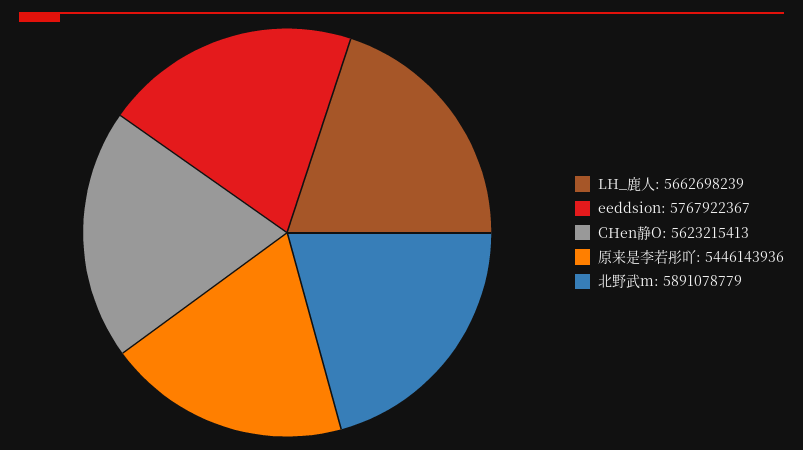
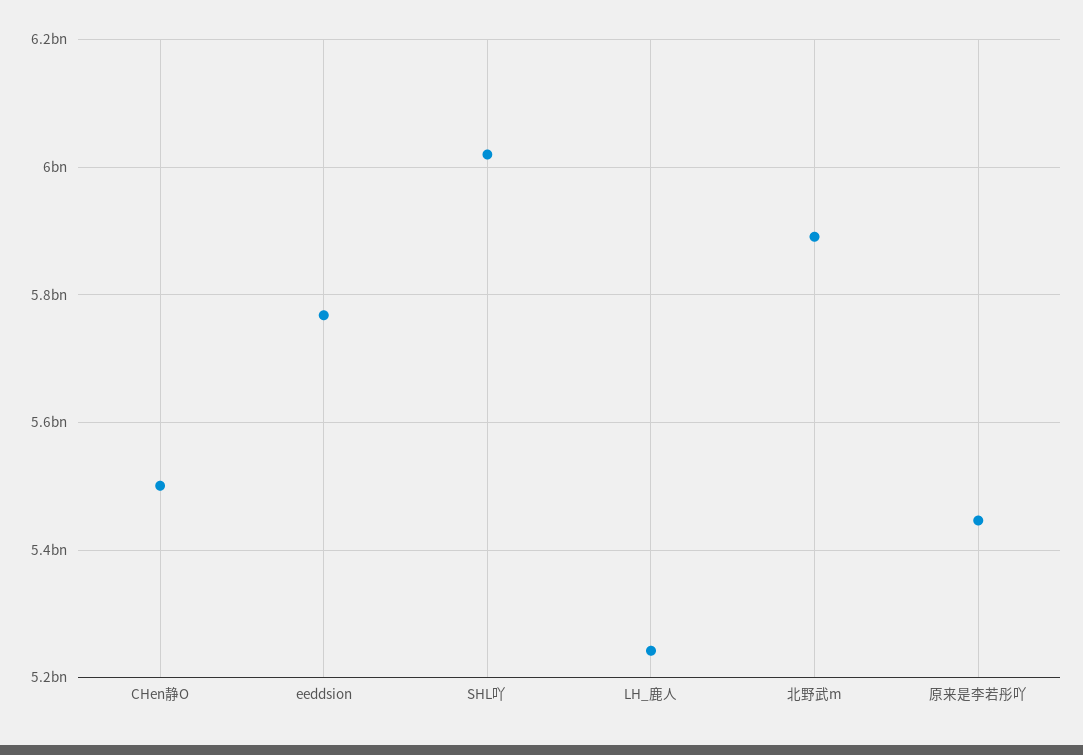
  {
-   "LH_鹿人": 5662698239,
+   "LH_鹿人": 5240000000,
    "eeddsion": 5767922367,
-   "CHen静O": 5623215413,
+   "CHen静O": 5500000000,
    "原来是李若彤吖": 5446143936,
-   "北野武m": 5891078779
+   "北野武m": 5891078779,
+   "SHL吖": 6020000000
  }

